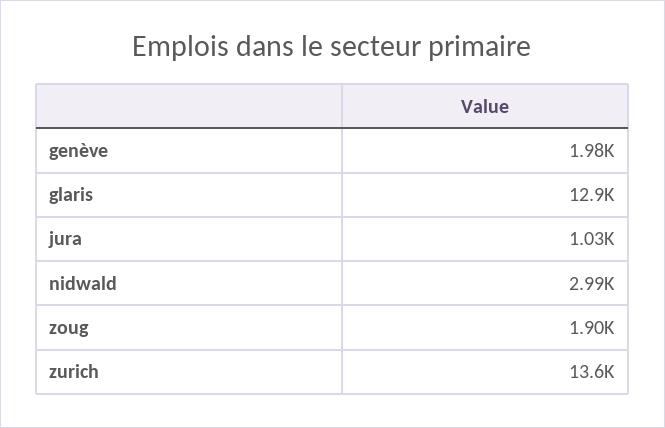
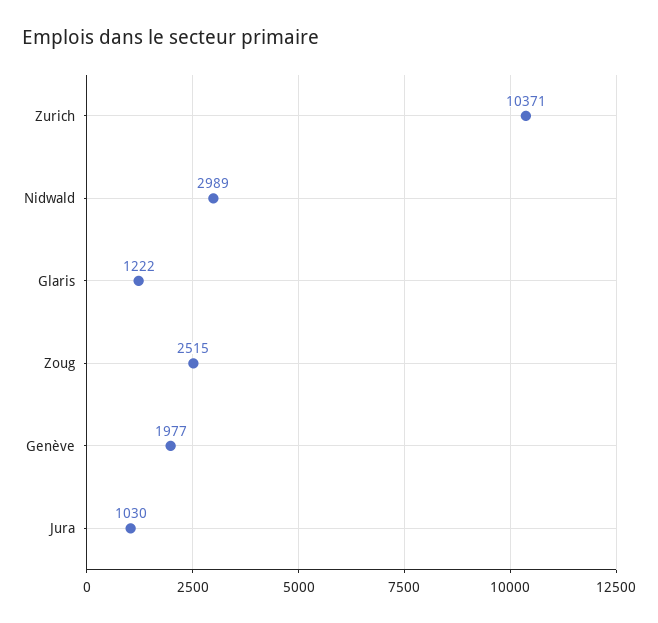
  {
    "genève": 1977,
-   "glaris": 12900,
+   "glaris": 1222,
    "jura": 1030,
    "nidwald": 2989,
-   "zoug": 1900,
+   "zoug": 2515,
-   "zurich": 13600
+   "zurich": 10371
  }

